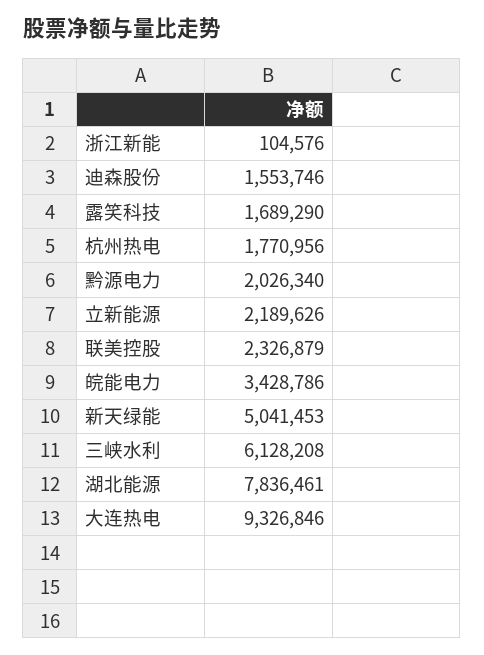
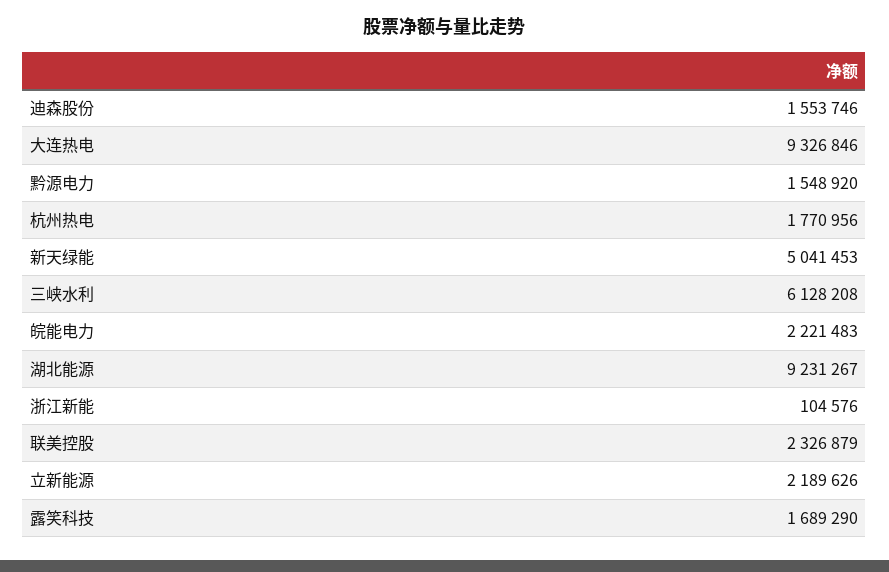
  {
    "浙江新能": 104576,
    "迪森股份": 1553746,
    "露笑科技": 1689290,
    "杭州热电": 1770956,
-   "黔源电力": 2026340,
+   "黔源电力": 1548920,
    "立新能源": 2189626,
    "联美控股": 2326879,
-   "皖能电力": 3428786,
+   "皖能电力": 2221483,
    "新天绿能": 5041453,
    "三峡水利": 6128208,
-   "湖北能源": 7836461,
+   "湖北能源": 9231267,
    "大连热电": 9326846
  }

